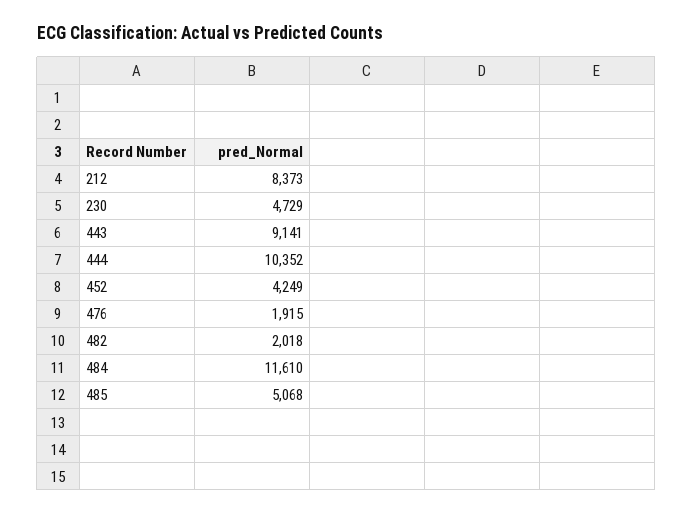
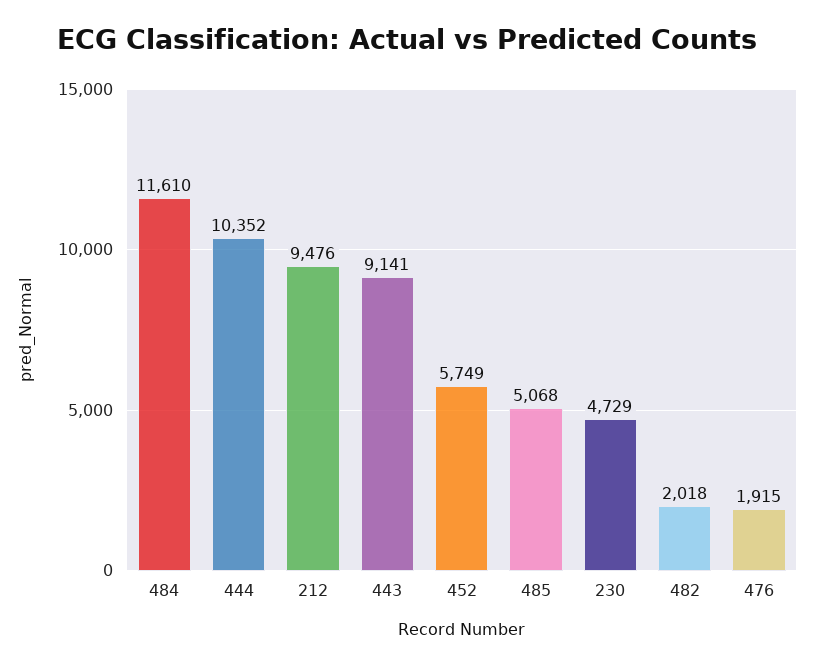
  {
-   "212": 8373,
+   "212": 9476,
    "230": 4729,
    "443": 9141,
    "444": 10352,
-   "452": 4249,
+   "452": 5749,
    "476": 1915,
    "482": 2018,
    "484": 11610,
    "485": 5068
  }

